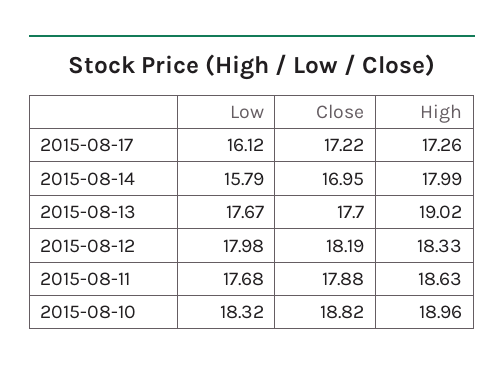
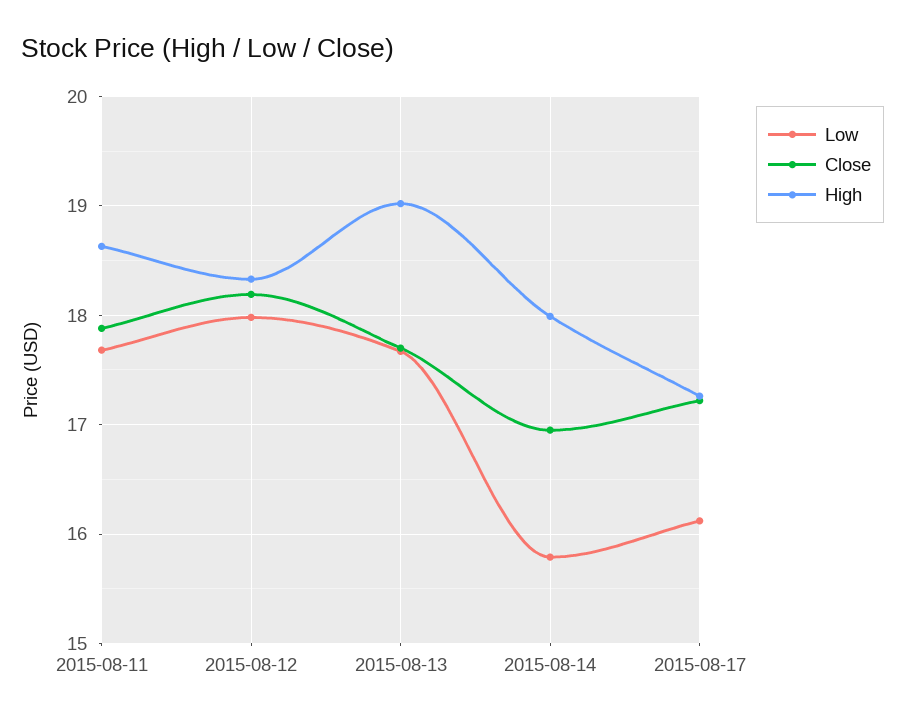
  {
    "Low": {
      "2015-08-17": 16.12,
      "2015-08-14": 15.79,
      "2015-08-13": 17.67,
      "2015-08-12": 17.98,
-     "2015-08-11": 17.68,
+     "2015-08-11": 17.68
-     "2015-08-10": 18.32
    },
    "Close": {
      "2015-08-17": 17.22,
      "2015-08-14": 16.95,
      "2015-08-13": 17.7,
      "2015-08-12": 18.19,
-     "2015-08-11": 17.88,
+     "2015-08-11": 17.88
-     "2015-08-10": 18.82
    },
    "High": {
      "2015-08-17": 17.26,
      "2015-08-14": 17.99,
      "2015-08-13": 19.02,
      "2015-08-12": 18.33,
-     "2015-08-11": 18.63,
+     "2015-08-11": 18.63
-     "2015-08-10": 18.96
    }
  }

